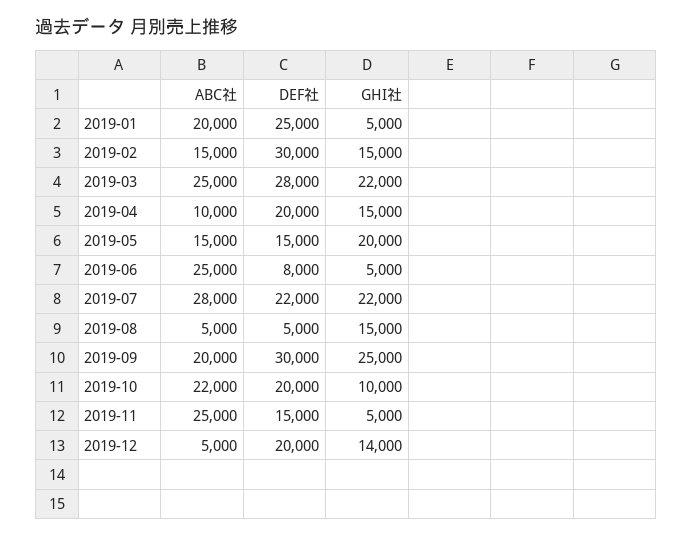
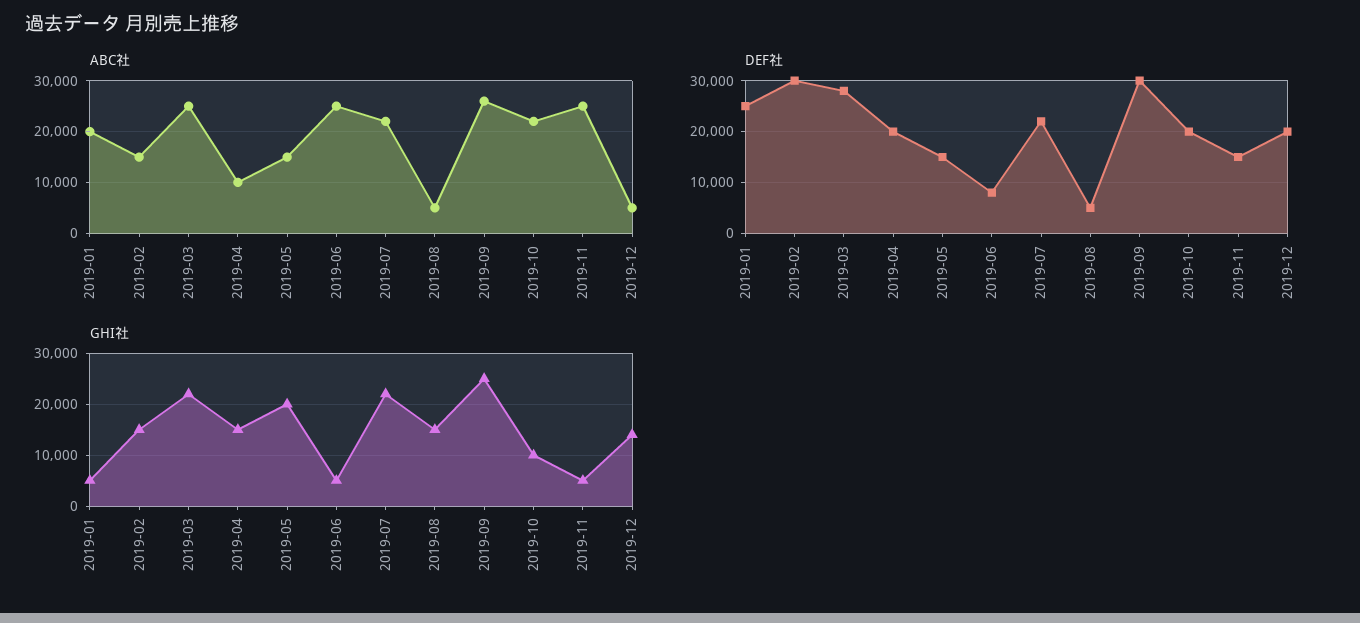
  {
    "ABC社": {
      "2019-01": 20000,
      "2019-02": 15000,
      "2019-03": 25000,
      "2019-04": 10000,
      "2019-05": 15000,
      "2019-06": 25000,
-     "2019-07": 28000,
+     "2019-07": 22000,
      "2019-08": 5000,
-     "2019-09": 20000,
+     "2019-09": 26000,
      "2019-10": 22000,
      "2019-11": 25000,
      "2019-12": 5000
    },
    "DEF社": {
      "2019-01": 25000,
      "2019-02": 30000,
      "2019-03": 28000,
      "2019-04": 20000,
      "2019-05": 15000,
      "2019-06": 8000,
      "2019-07": 22000,
      "2019-08": 5000,
      "2019-09": 30000,
      "2019-10": 20000,
      "2019-11": 15000,
      "2019-12": 20000
    },
    "GHI社": {
      "2019-01": 5000,
      "2019-02": 15000,
      "2019-03": 22000,
      "2019-04": 15000,
      "2019-05": 20000,
      "2019-06": 5000,
      "2019-07": 22000,
      "2019-08": 15000,
      "2019-09": 25000,
      "2019-10": 10000,
      "2019-11": 5000,
      "2019-12": 14000
    }
  }

